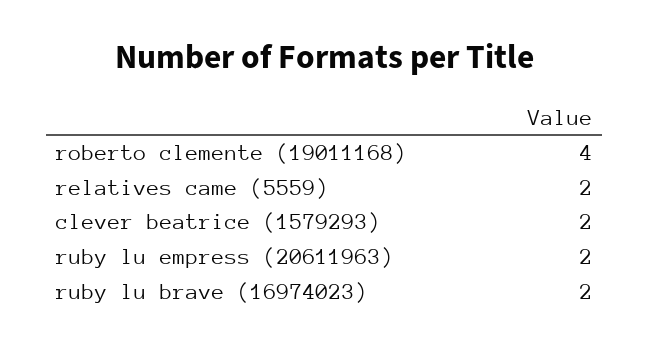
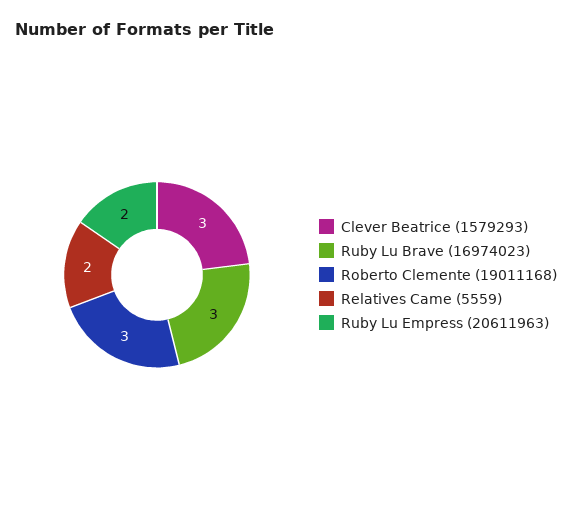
  {
-   "roberto clemente (19011168)": 4,
+   "roberto clemente (19011168)": 3,
    "relatives came (5559)": 2,
-   "clever beatrice (1579293)": 2,
+   "clever beatrice (1579293)": 3,
    "ruby lu empress (20611963)": 2,
-   "ruby lu brave (16974023)": 2
+   "ruby lu brave (16974023)": 3
  }

